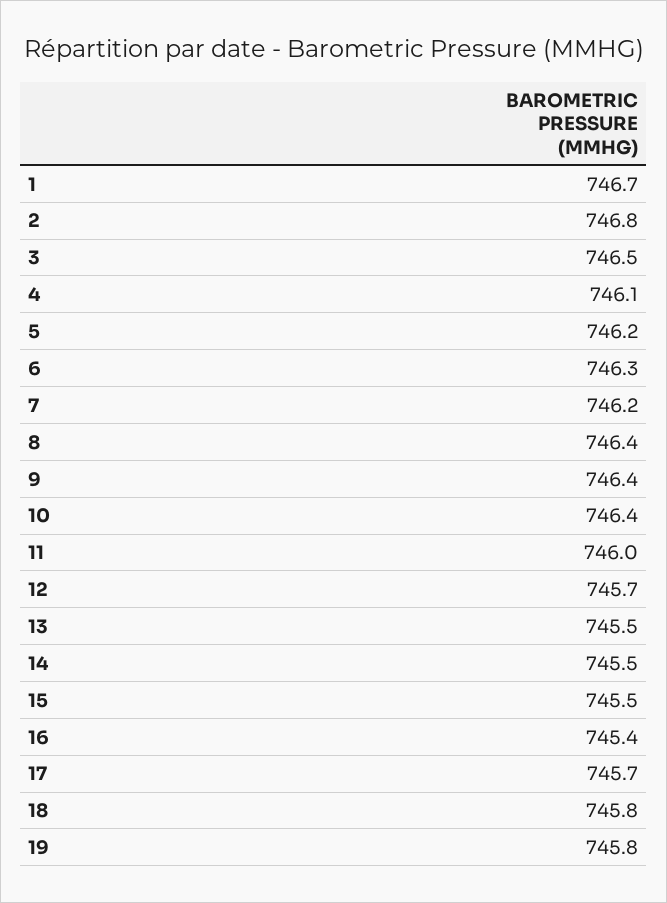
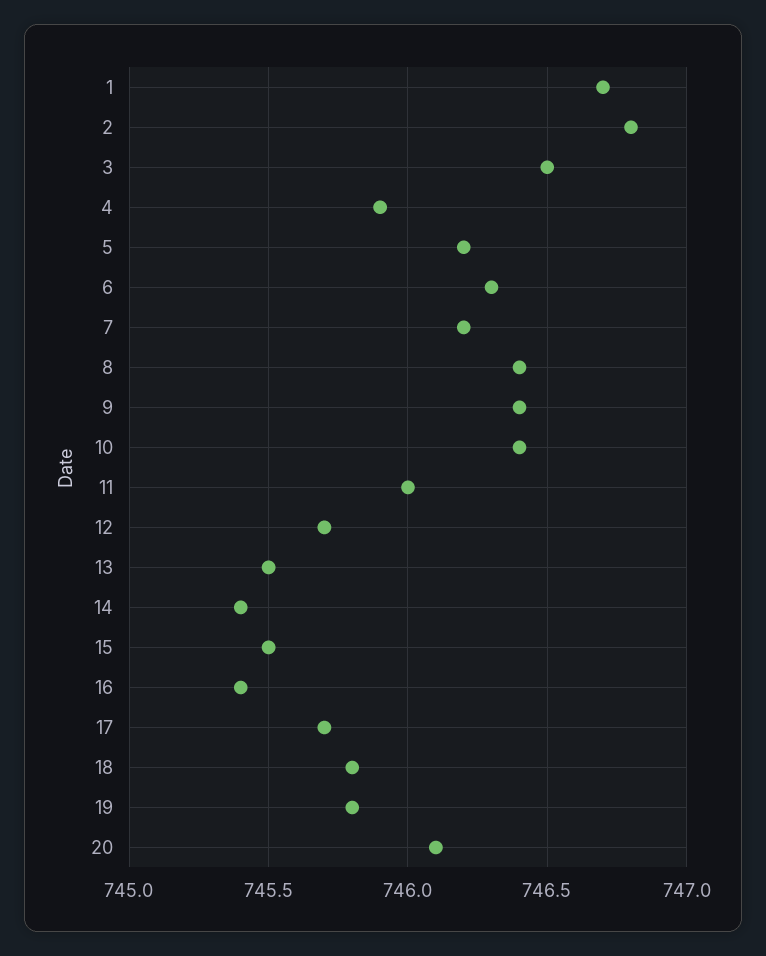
  {
    "1": 746.7,
    "2": 746.8,
    "3": 746.5,
-   "4": 746.1,
+   "4": 745.9,
    "5": 746.2,
    "6": 746.3,
    "7": 746.2,
    "8": 746.4,
    "9": 746.4,
    "10": 746.4,
    "11": 746,
    "12": 745.7,
    "13": 745.5,
-   "14": 745.5,
+   "14": 745.4,
    "15": 745.5,
    "16": 745.4,
    "17": 745.7,
    "18": 745.8,
-   "19": 745.8
+   "19": 745.8,
+   "20": 746.1
  }

